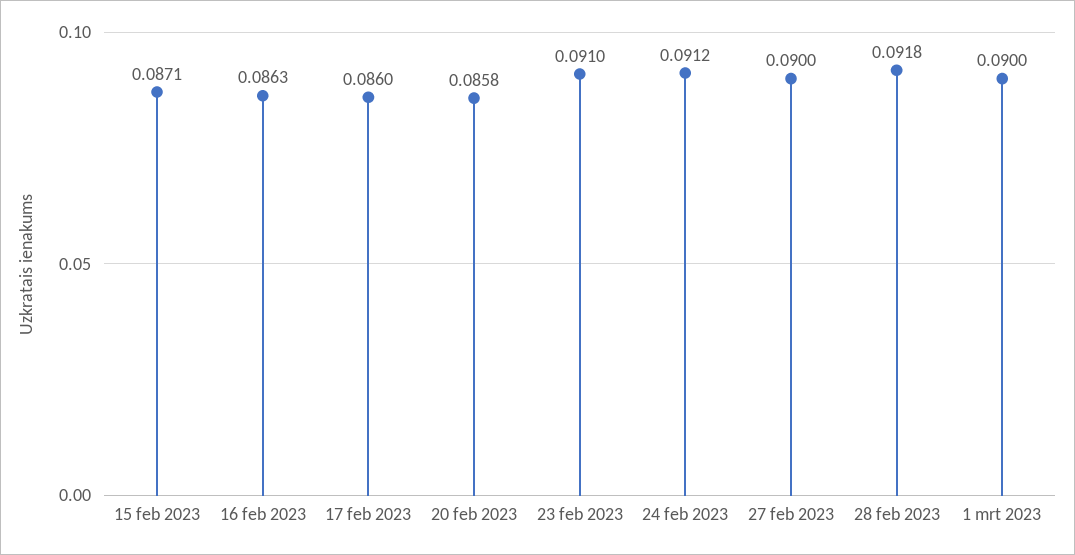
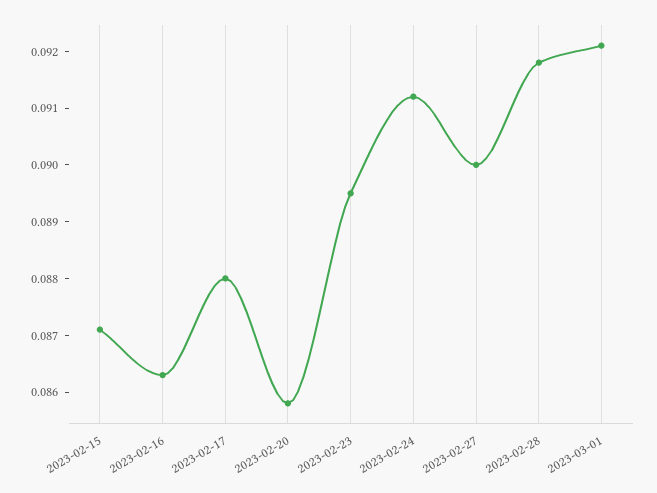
  {
    "15 feb 2023": 0.0871,
    "16 feb 2023": 0.0863,
-   "17 feb 2023": 0.086,
+   "17 feb 2023": 0.088,
    "20 feb 2023": 0.0858,
-   "23 feb 2023": 0.091,
+   "23 feb 2023": 0.0895,
    "24 feb 2023": 0.0912,
    "27 feb 2023": 0.09,
    "28 feb 2023": 0.0918,
-   "1 mrt 2023": 0.09
+   "1 mrt 2023": 0.092
  }

